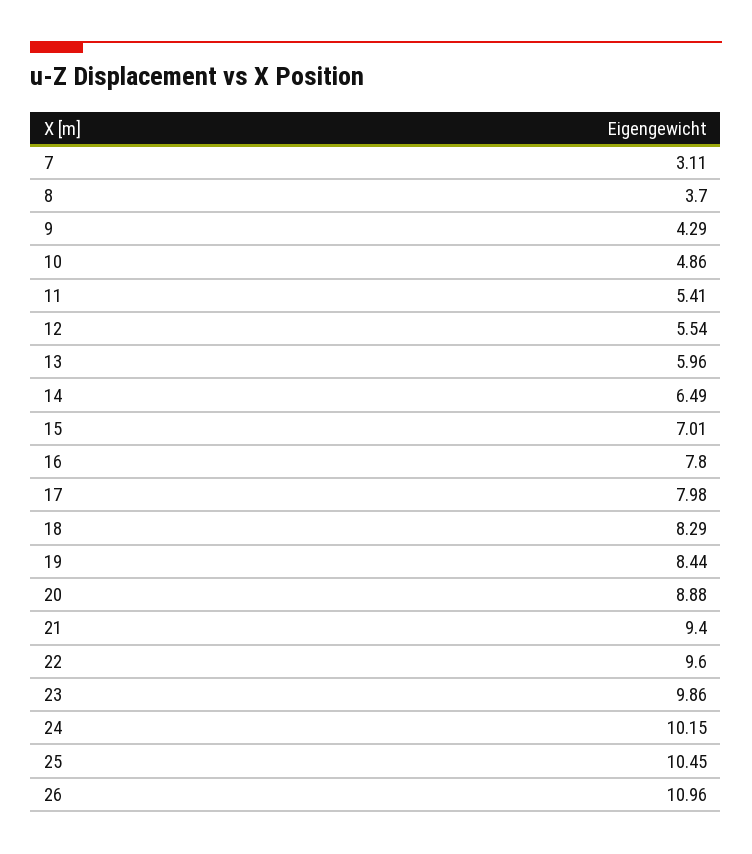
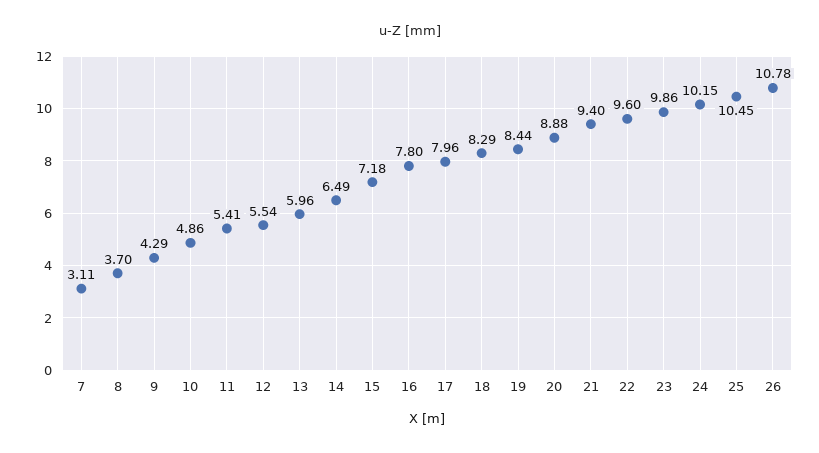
  {
    "7": 3.11,
    "8": 3.7,
    "9": 4.29,
    "10": 4.86,
    "11": 5.41,
    "12": 5.54,
    "13": 5.96,
    "14": 6.49,
-   "15": 7.01,
+   "15": 7.18,
    "16": 7.8,
-   "17": 7.98,
+   "17": 7.96,
    "18": 8.29,
    "19": 8.44,
    "20": 8.88,
    "21": 9.4,
    "22": 9.6,
    "23": 9.86,
    "24": 10.15,
    "25": 10.45,
-   "26": 10.96
+   "26": 10.78
  }

